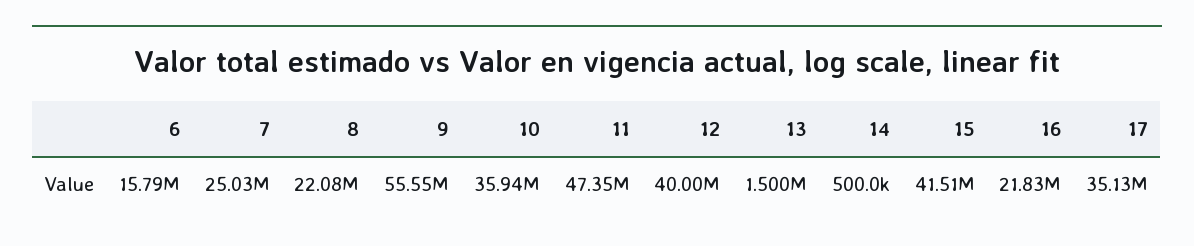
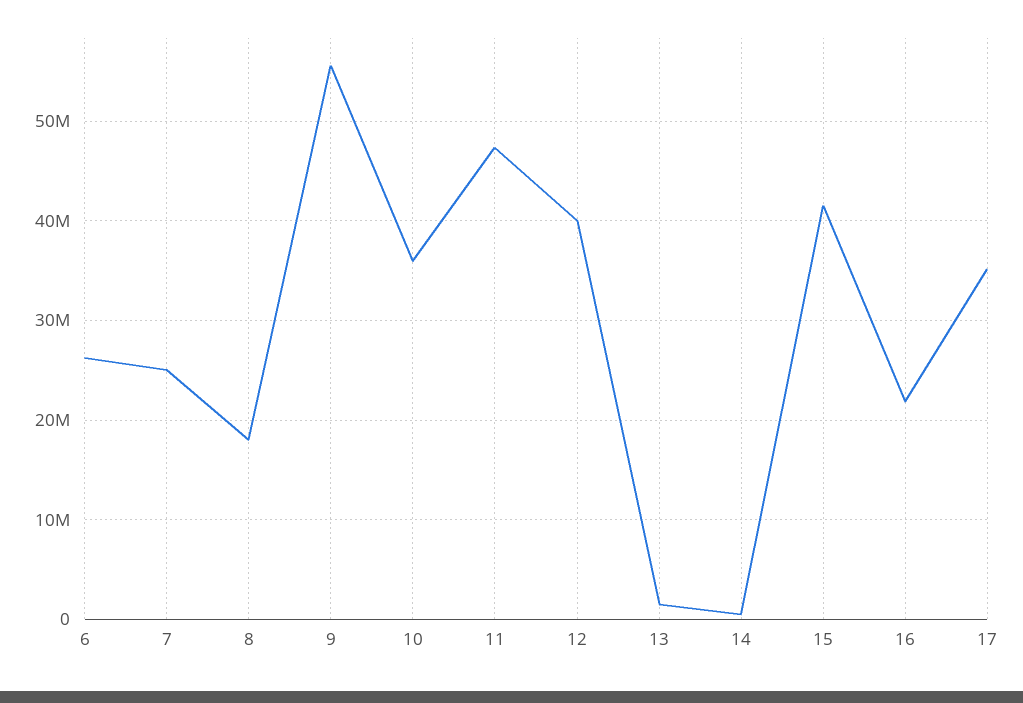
  {
-   "6": 15790000,
+   "6": 26000000,
    "7": 25030000,
-   "8": 22080000,
+   "8": 18000000,
    "9": 55550000,
    "10": 35940000,
    "11": 47350000,
    "12": 40000000,
    "13": 1500000,
    "14": 500000,
    "15": 41510000,
    "16": 21830000,
    "17": 35130000
  }

